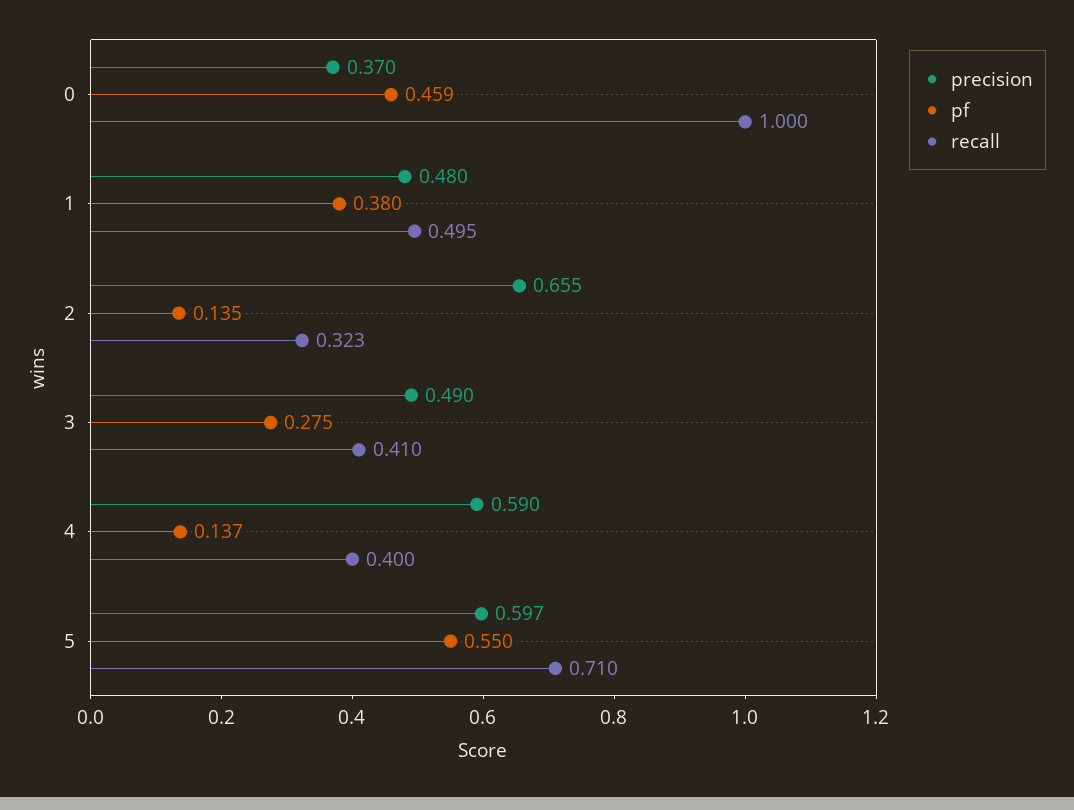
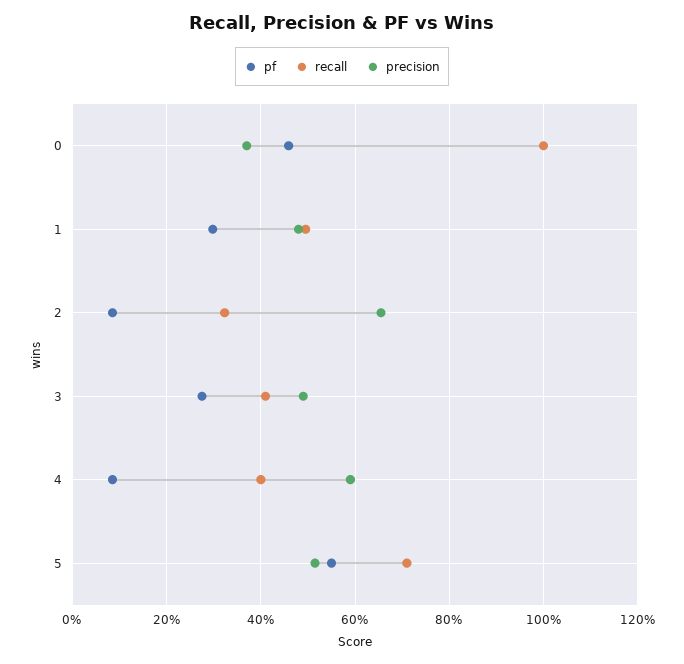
  {
    "precision": {
      "0": 0.37,
      "1": 0.48,
      "2": 0.655,
      "3": 0.49,
      "4": 0.59,
-     "5": 0.597
+     "5": 0.52
    },
    "pf": {
      "0": 0.459,
-     "1": 0.38,
+     "1": 0.3,
-     "2": 0.135,
+     "2": 0.08,
      "3": 0.275,
-     "4": 0.137,
+     "4": 0.08,
      "5": 0.55
    },
    "recall": {
      "0": 1,
      "1": 0.495,
      "2": 0.323,
      "3": 0.41,
      "4": 0.4,
      "5": 0.71
    }
  }

